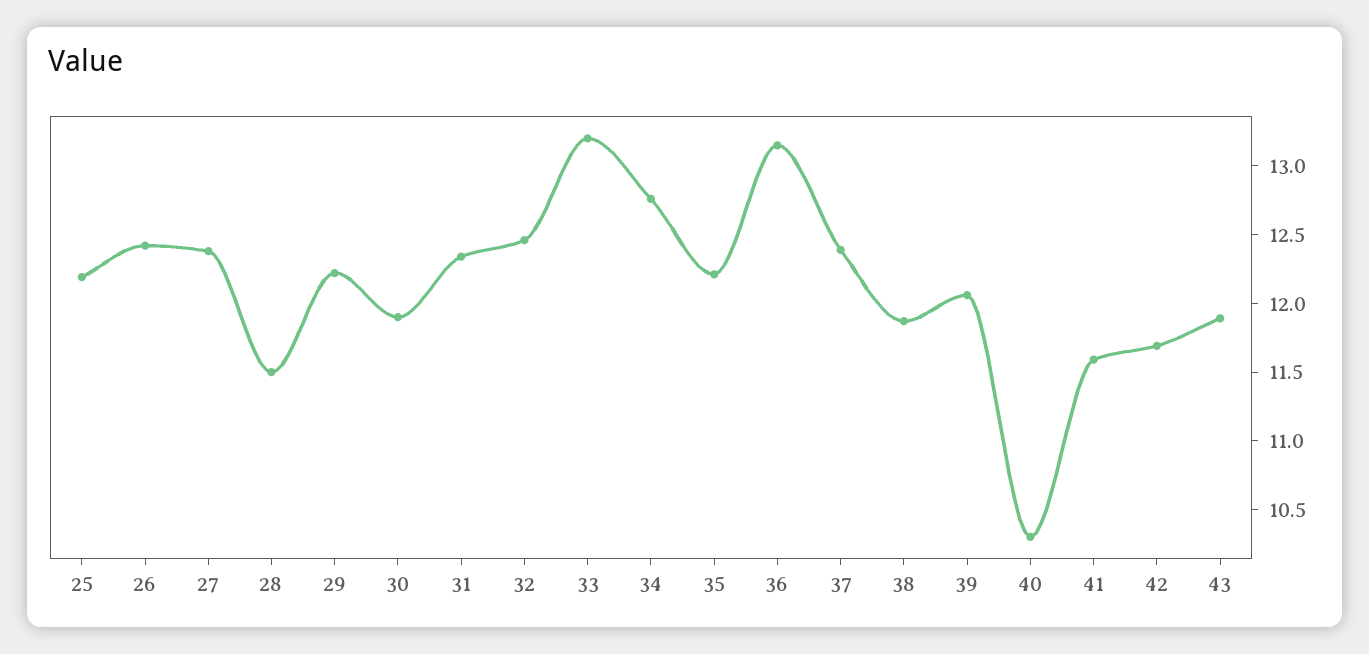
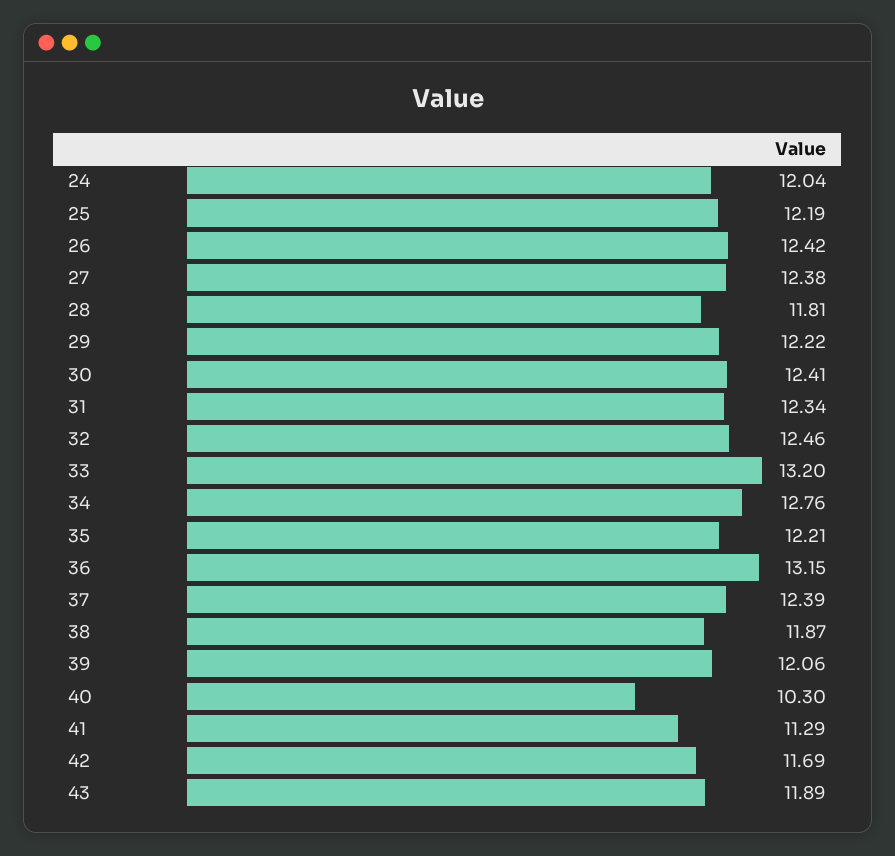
  {
    "25": 12.19,
    "26": 12.42,
    "27": 12.38,
-   "28": 11.5,
+   "28": 11.81,
    "29": 12.22,
-   "30": 11.9,
+   "30": 12.41,
    "31": 12.34,
    "32": 12.46,
    "33": 13.2,
    "34": 12.76,
    "35": 12.21,
    "36": 13.15,
    "37": 12.39,
    "38": 11.87,
    "39": 12.06,
    "40": 10.3,
-   "41": 11.6,
+   "41": 11.29,
    "42": 11.69,
-   "43": 11.89
+   "43": 11.89,
+   "24": 12.04
  }

